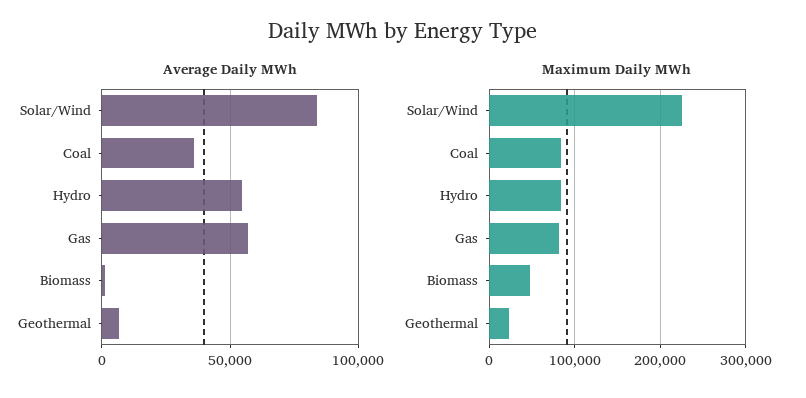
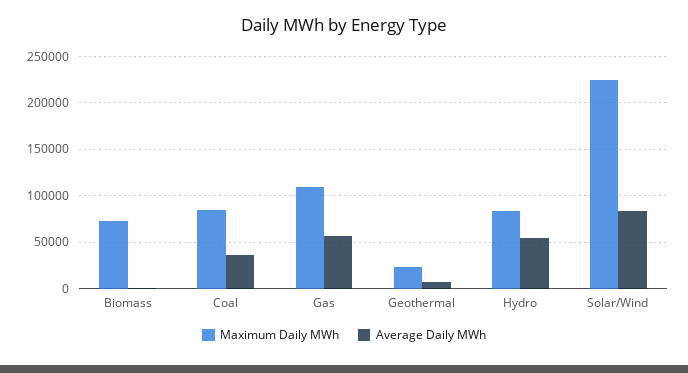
  {
    "Average Daily MWh": {
      "Solar/Wind": 85000,
      "Coal": 35000,
      "Hydro": 55000,
      "Gas": 55000,
      "Biomass": 0,
      "Geothermal": 5000
    },
    "Maximum Daily MWh": {
      "Solar/Wind": 230000,
      "Coal": 80000,
      "Hydro": 80000,
-     "Gas": 80000,
+     "Gas": 110000,
-     "Biomass": 50000,
+     "Biomass": 70000,
      "Geothermal": 20000
    }
  }

